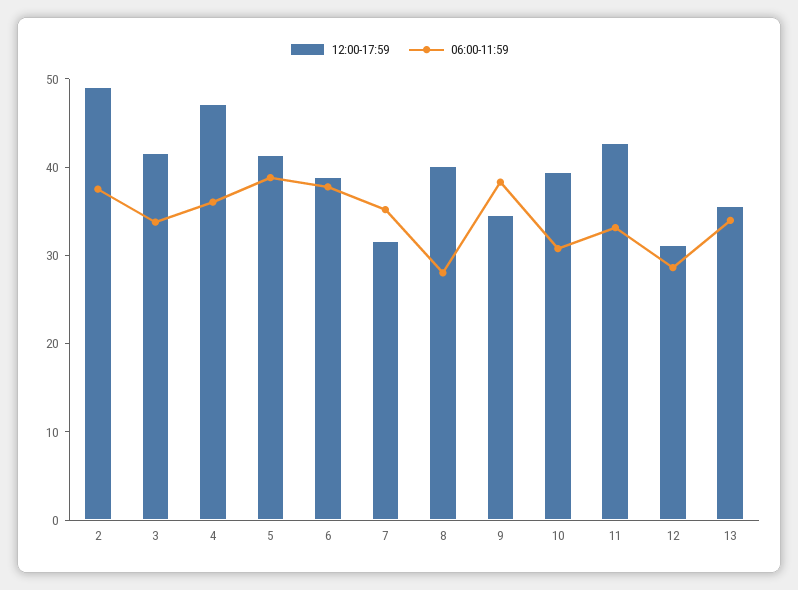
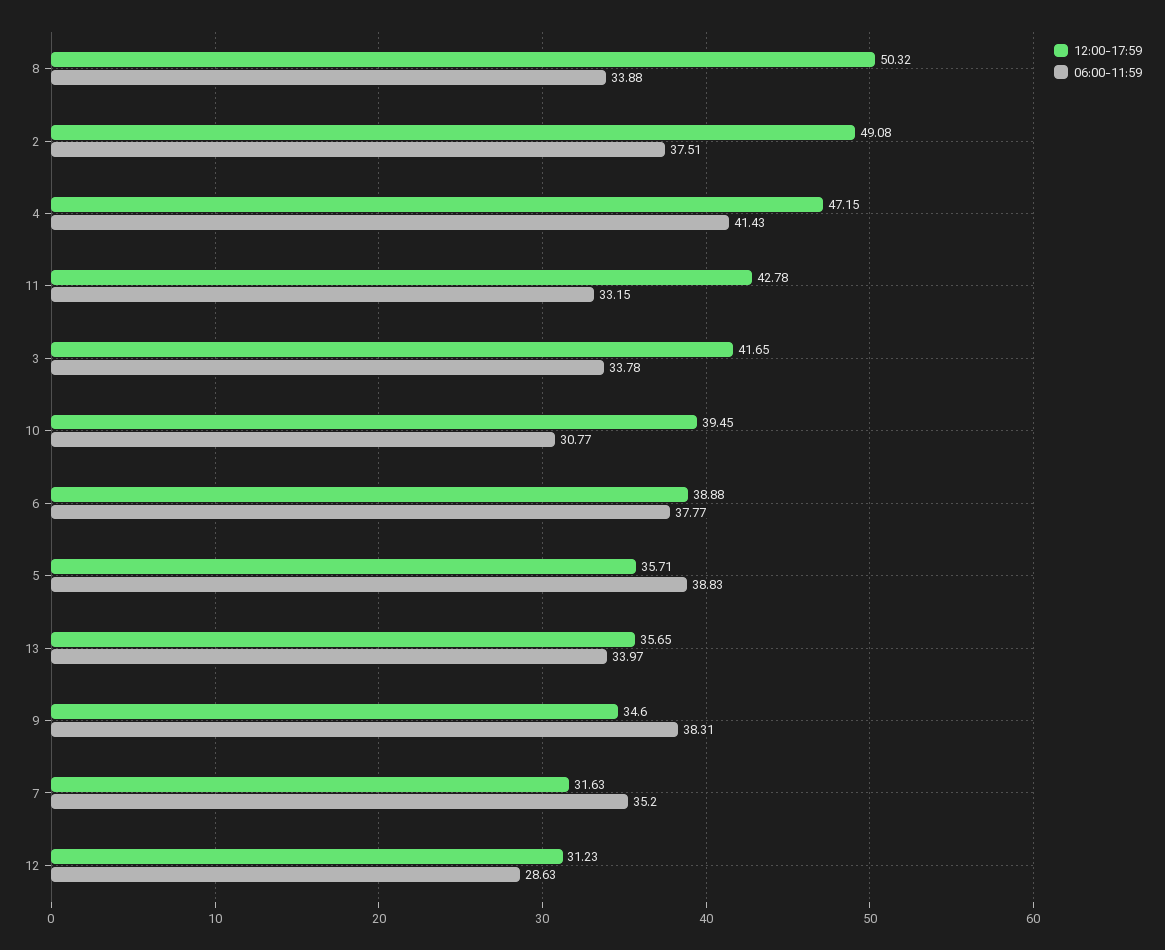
  {
    "12:00-17:59": {
      "2": 49.08,
      "3": 41.65,
      "4": 47.15,
-     "5": 42,
+     "5": 35.71,
      "6": 38.88,
      "7": 31.63,
-     "8": 40,
+     "8": 50.32,
      "9": 34.6,
      "10": 39.45,
      "11": 42.78,
      "12": 31.23,
      "13": 35.65
    },
    "06:00-11:59": {
      "2": 37.51,
      "3": 33.78,
-     "4": 36,
+     "4": 41.43,
      "5": 38.83,
      "6": 37.77,
      "7": 35.2,
-     "8": 28,
+     "8": 33.88,
      "9": 38.31,
      "10": 30.77,
      "11": 33.15,
      "12": 28.63,
      "13": 33.97
    }
  }

